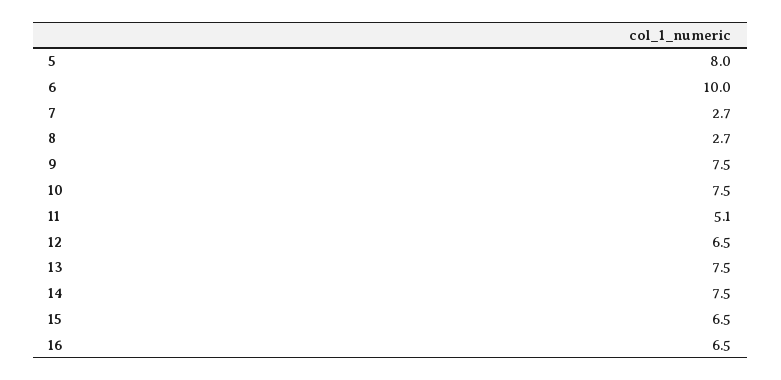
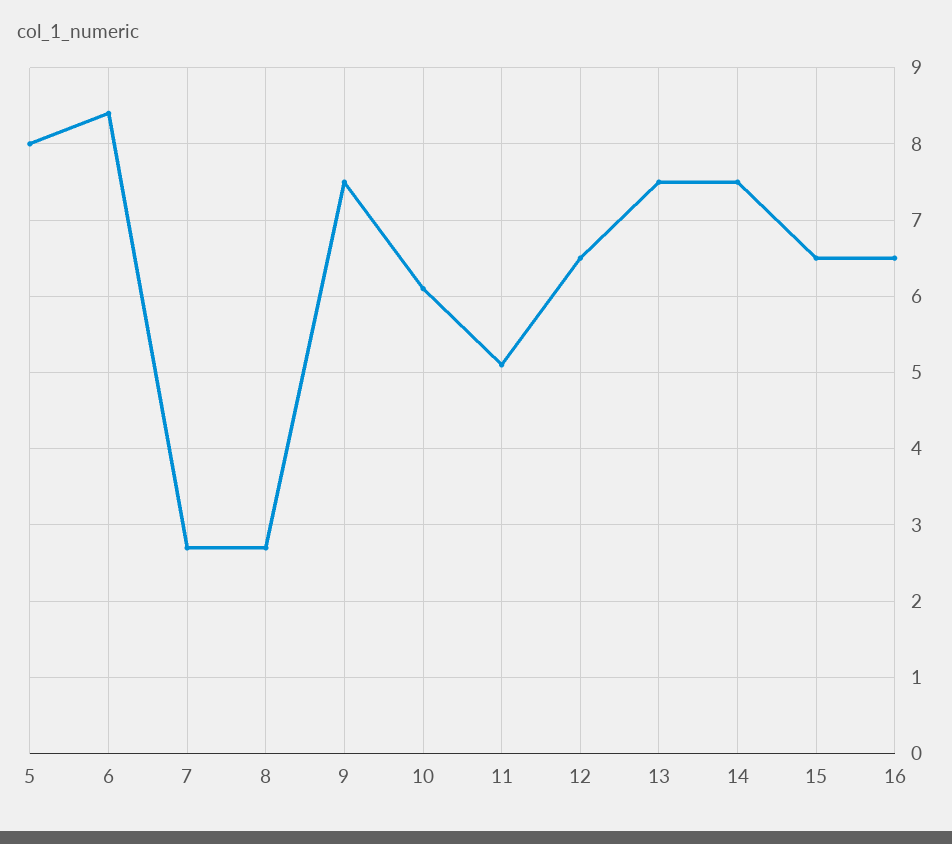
  {
    "5": 8,
-   "6": 10,
+   "6": 8.4,
    "7": 2.7,
    "8": 2.7,
    "9": 7.5,
-   "10": 7.5,
+   "10": 6.1,
    "11": 5.1,
    "12": 6.5,
    "13": 7.5,
    "14": 7.5,
    "15": 6.5,
    "16": 6.5
  }

